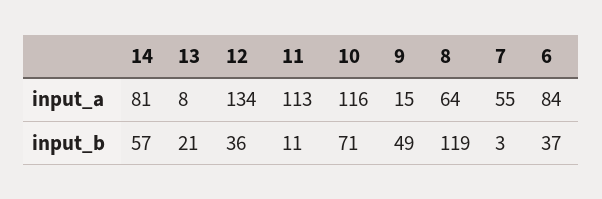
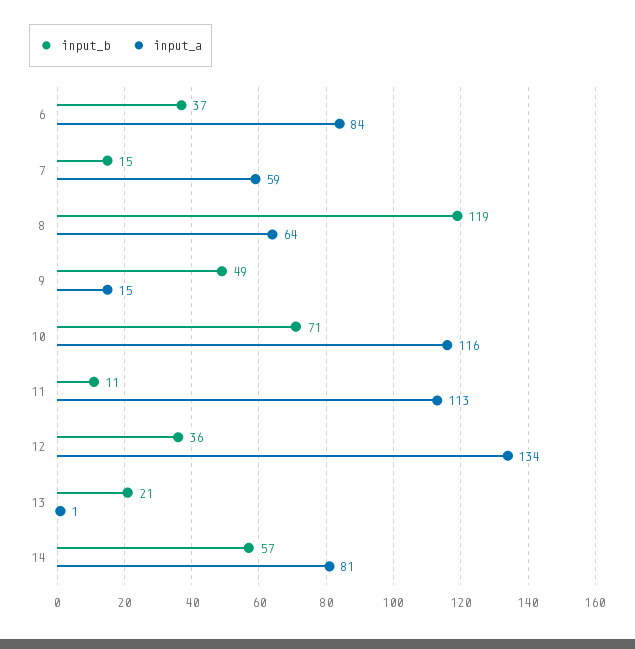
  {
    "input_a": {
      "14": 81,
-     "13": 8,
+     "13": 1,
      "12": 134,
      "11": 113,
      "10": 116,
      "9": 15,
      "8": 64,
-     "7": 55,
+     "7": 59,
      "6": 84
    },
    "input_b": {
      "14": 57,
      "13": 21,
      "12": 36,
      "11": 11,
      "10": 71,
      "9": 49,
      "8": 119,
-     "7": 3,
+     "7": 15,
      "6": 37
    }
  }

